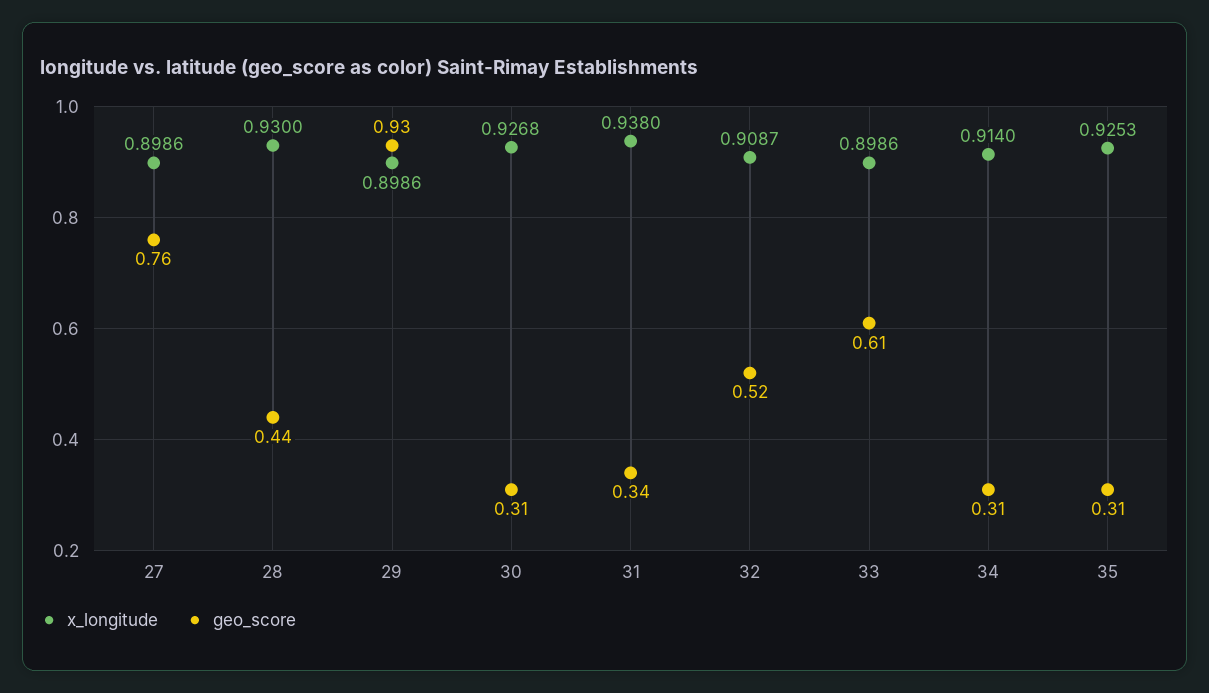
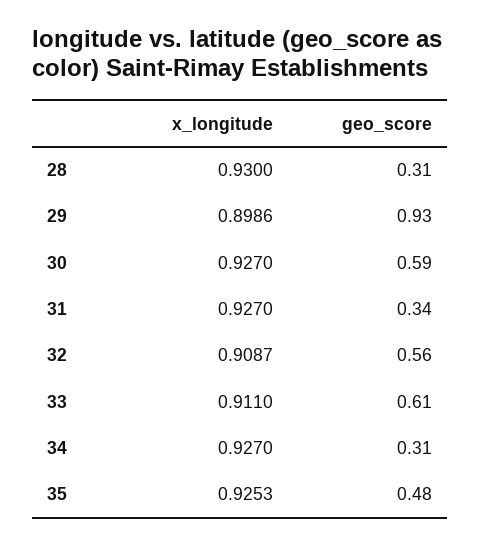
  {
    "x_longitude": {
-     "27": 0.8986,
      "28": 0.93,
      "29": 0.8986,
-     "30": 0.9268,
+     "30": 0.927,
-     "31": 0.938,
+     "31": 0.927,
      "32": 0.9087,
-     "33": 0.8986,
+     "33": 0.911,
-     "34": 0.914,
+     "34": 0.927,
      "35": 0.9253
    },
    "geo_score": {
-     "27": 0.76,
-     "28": 0.44,
+     "28": 0.31,
      "29": 0.93,
-     "30": 0.31,
+     "30": 0.59,
      "31": 0.34,
-     "32": 0.52,
+     "32": 0.56,
      "33": 0.61,
      "34": 0.31,
-     "35": 0.31
+     "35": 0.48
    }
  }

